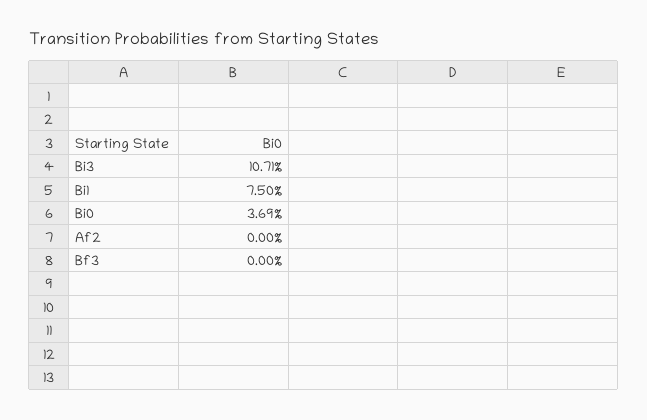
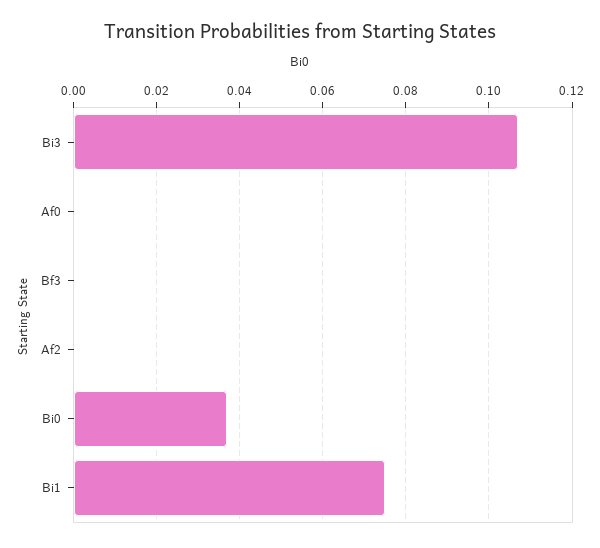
  {
    "Bi3": 0.1071,
    "Bi1": 0.075,
    "Bi0": 0.0369,
    "Af2": 0,
-   "Bf3": 0
+   "Bf3": 0,
+   "Af0": 0
  }

